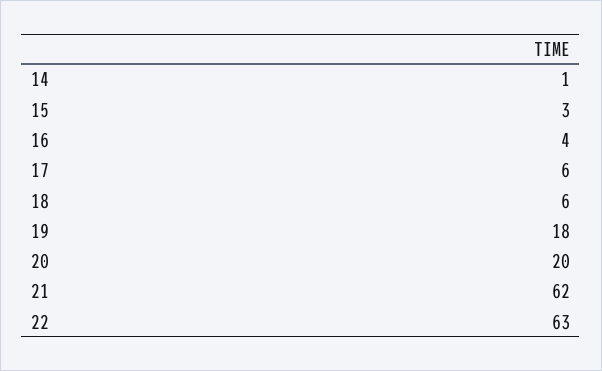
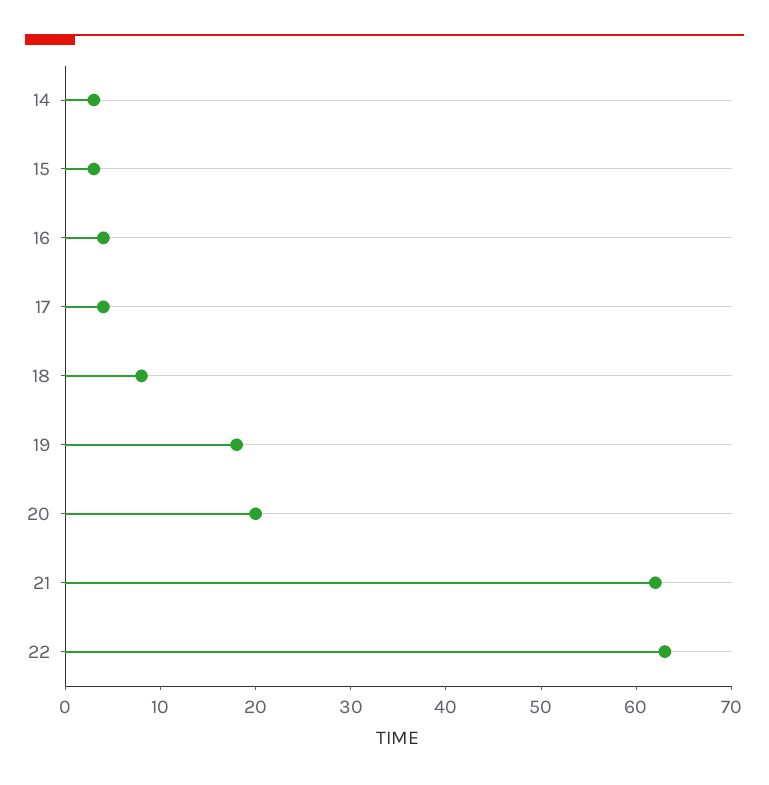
  {
-   "14": 1,
+   "14": 3,
    "15": 3,
    "16": 4,
-   "17": 6,
+   "17": 4,
-   "18": 6,
+   "18": 8,
    "19": 18,
    "20": 20,
    "21": 62,
    "22": 63
  }

